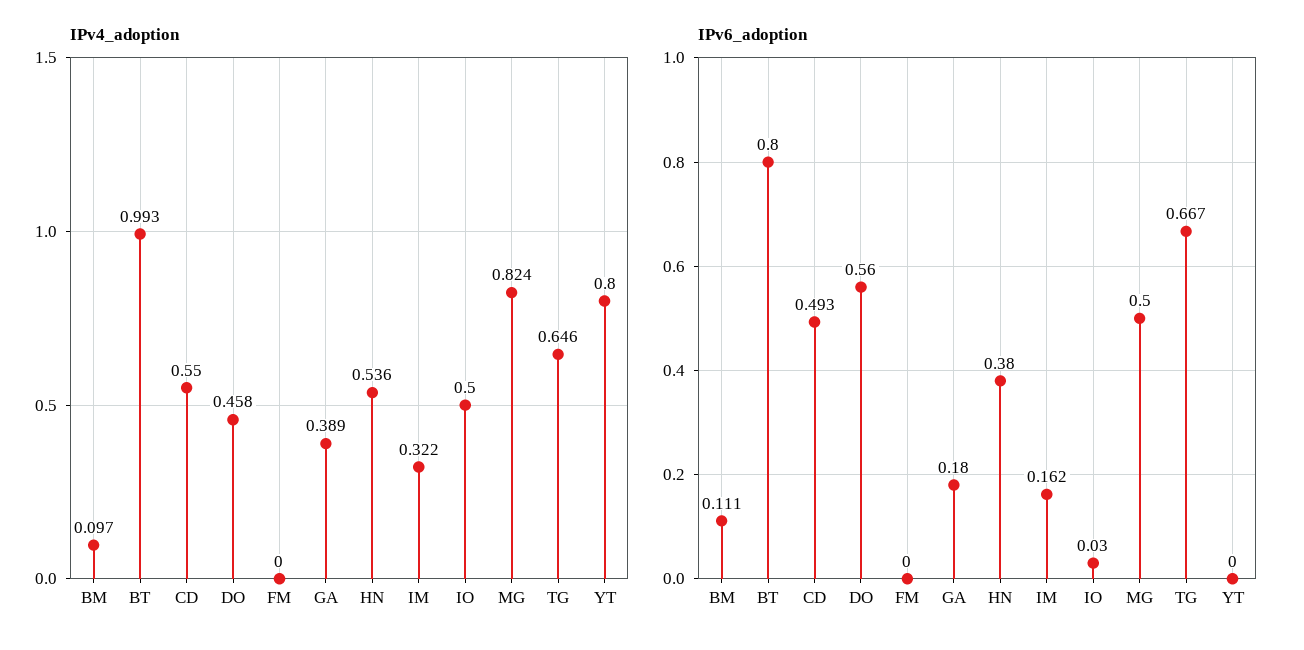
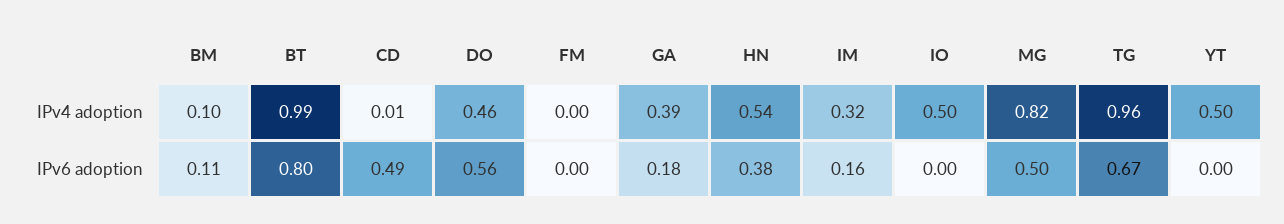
  {
    "IPv4_adoption": {
      "BM": 0.097,
      "BT": 0.993,
-     "CD": 0.55,
+     "CD": 0.01,
      "DO": 0.458,
      "FM": 0,
      "GA": 0.389,
      "HN": 0.536,
      "IM": 0.322,
      "IO": 0.5,
      "MG": 0.824,
-     "TG": 0.646,
+     "TG": 0.96,
-     "YT": 0.8
+     "YT": 0.5
    },
    "IPv6_adoption": {
      "BM": 0.111,
      "BT": 0.8,
      "CD": 0.493,
      "DO": 0.56,
      "FM": 0,
      "GA": 0.18,
      "HN": 0.38,
      "IM": 0.162,
-     "IO": 0.03,
+     "IO": 0,
      "MG": 0.5,
      "TG": 0.667,
      "YT": 0
    }
  }

